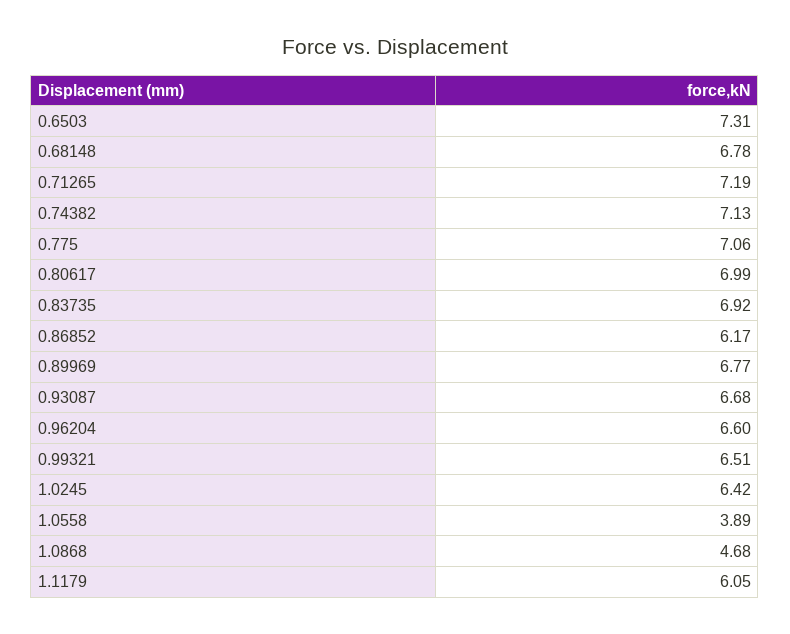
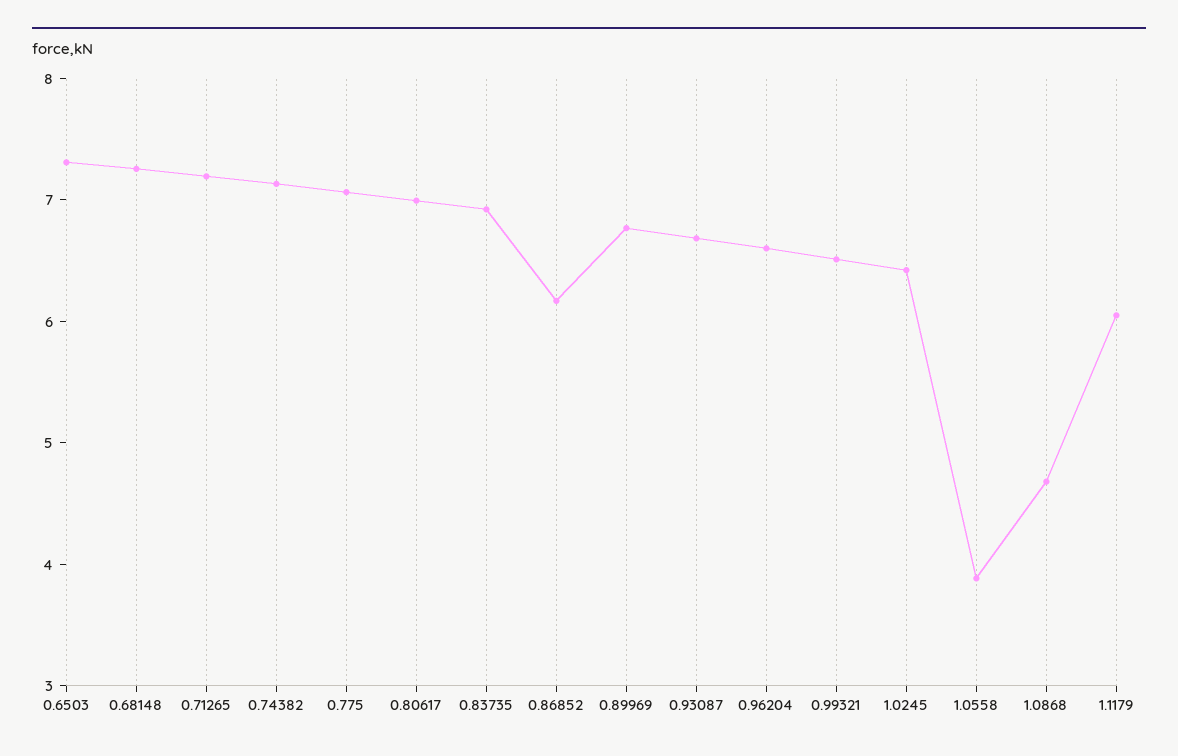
  {
    "0.6503": 7.31,
-   "0.68148": 6.78,
+   "0.68148": 7.2,
    "0.71265": 7.19,
    "0.74382": 7.13,
    "0.775": 7.06,
    "0.80617": 6.99,
    "0.83735": 6.92,
    "0.86852": 6.17,
    "0.89969": 6.77,
    "0.93087": 6.68,
    "0.96204": 6.6,
    "0.99321": 6.51,
    "1.0245": 6.42,
    "1.0558": 3.89,
    "1.0868": 4.68,
    "1.1179": 6.05
  }

